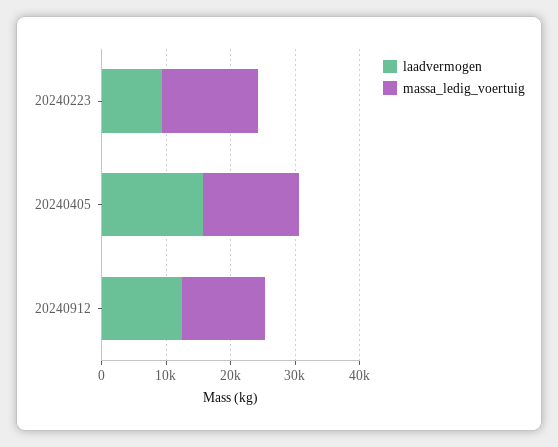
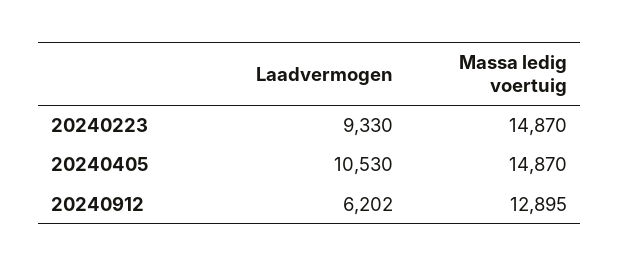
  {
    "laadvermogen": {
      "20240223": 9330,
-     "20240405": 16000,
+     "20240405": 10530,
-     "20240912": 12000
+     "20240912": 6202
    },
    "massa_ledig_voertuig": {
      "20240223": 14870,
      "20240405": 14870,
      "20240912": 12895
    }
  }

